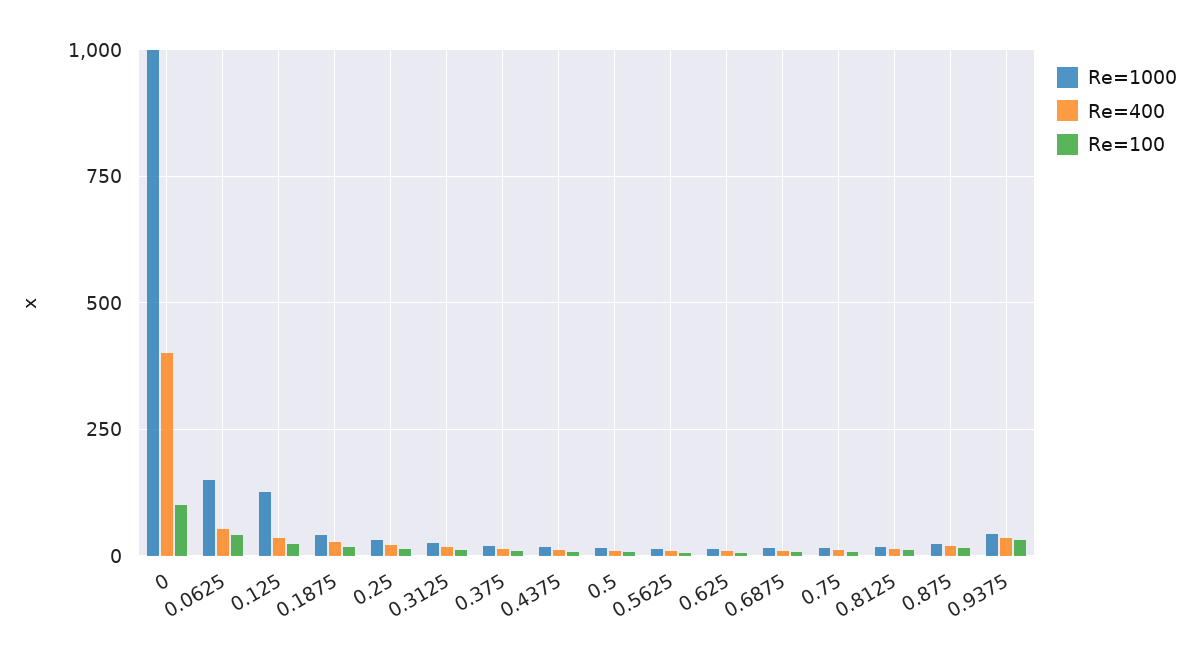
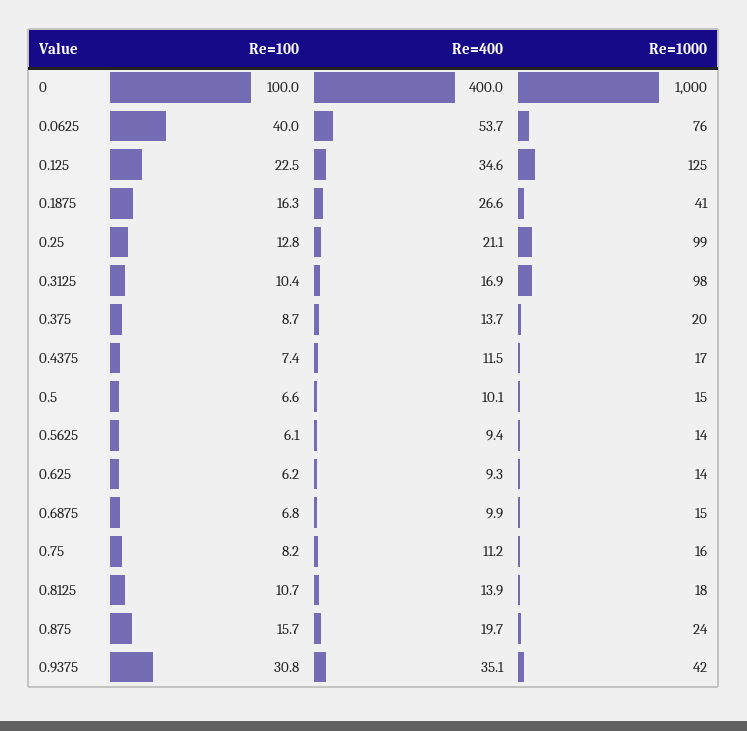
  {
    "Re=1000": {
      "0": 1000,
-     "0.0625": 150,
+     "0.0625": 76,
      "0.125": 125,
      "0.1875": 41,
-     "0.25": 25,
+     "0.25": 99,
-     "0.3125": 25,
+     "0.3125": 98,
      "0.375": 20,
      "0.4375": 17,
      "0.5": 15,
      "0.5625": 14,
      "0.625": 14,
      "0.6875": 15,
      "0.75": 16,
      "0.8125": 18,
      "0.875": 24,
      "0.9375": 42
    },
    "Re=400": {
      "0": 400,
      "0.0625": 53.7,
      "0.125": 34.6,
      "0.1875": 26.6,
      "0.25": 21.1,
      "0.3125": 16.9,
      "0.375": 13.7,
      "0.4375": 11.5,
      "0.5": 10.1,
      "0.5625": 9.4,
      "0.625": 9.3,
      "0.6875": 9.9,
      "0.75": 11.2,
      "0.8125": 13.9,
      "0.875": 19.7,
      "0.9375": 35.1
    },
    "Re=100": {
      "0": 100,
      "0.0625": 40,
      "0.125": 22.5,
      "0.1875": 16.3,
      "0.25": 12.8,
      "0.3125": 10.4,
      "0.375": 8.7,
      "0.4375": 7.4,
      "0.5": 6.6,
      "0.5625": 6.1,
      "0.625": 6.2,
      "0.6875": 6.8,
      "0.75": 8.2,
      "0.8125": 10.7,
      "0.875": 15.7,
      "0.9375": 30.8
    }
  }

